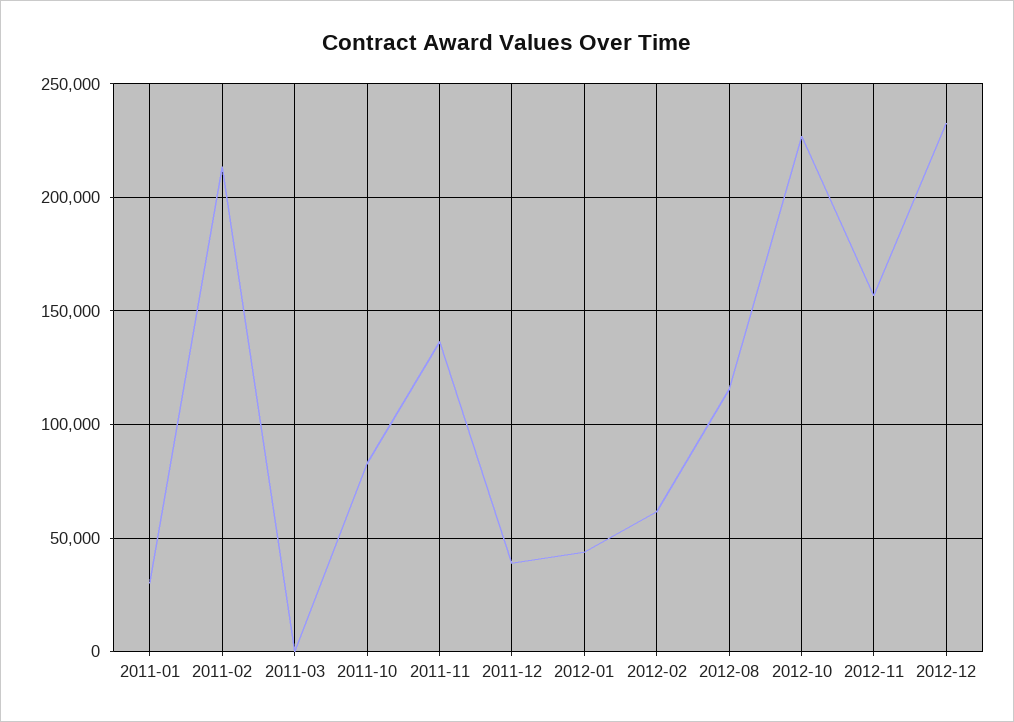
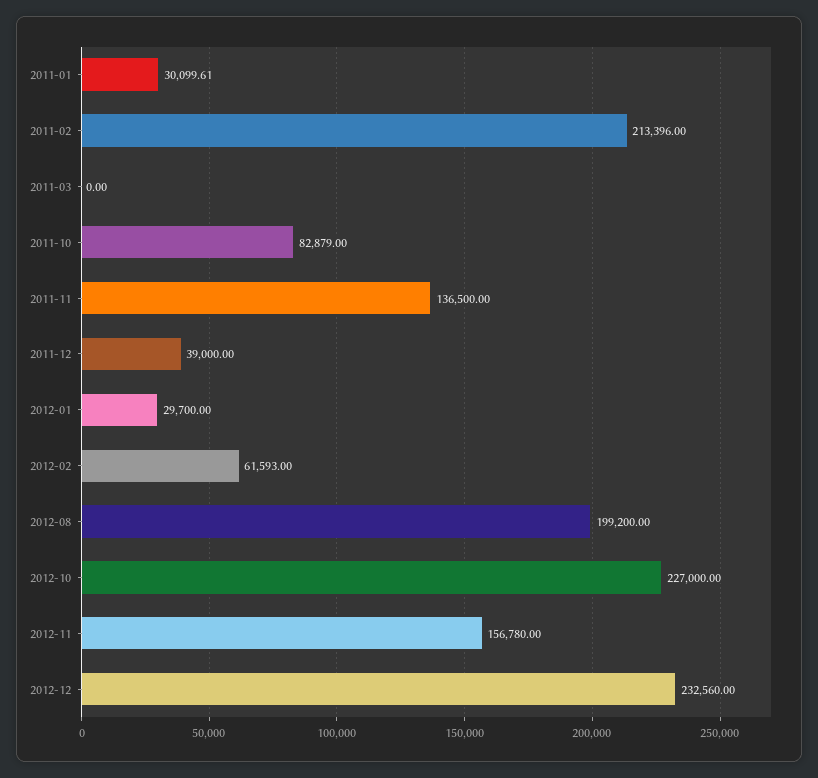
  {
    "2011-01": 30099.61,
    "2011-02": 213396,
    "2011-03": 0,
    "2011-10": 82879,
    "2011-11": 136500,
    "2011-12": 39000,
-   "2012-01": 45000,
+   "2012-01": 29700,
    "2012-02": 61593,
-   "2012-08": 115000,
+   "2012-08": 199200,
    "2012-10": 227000,
    "2012-11": 156780,
    "2012-12": 232560
  }

